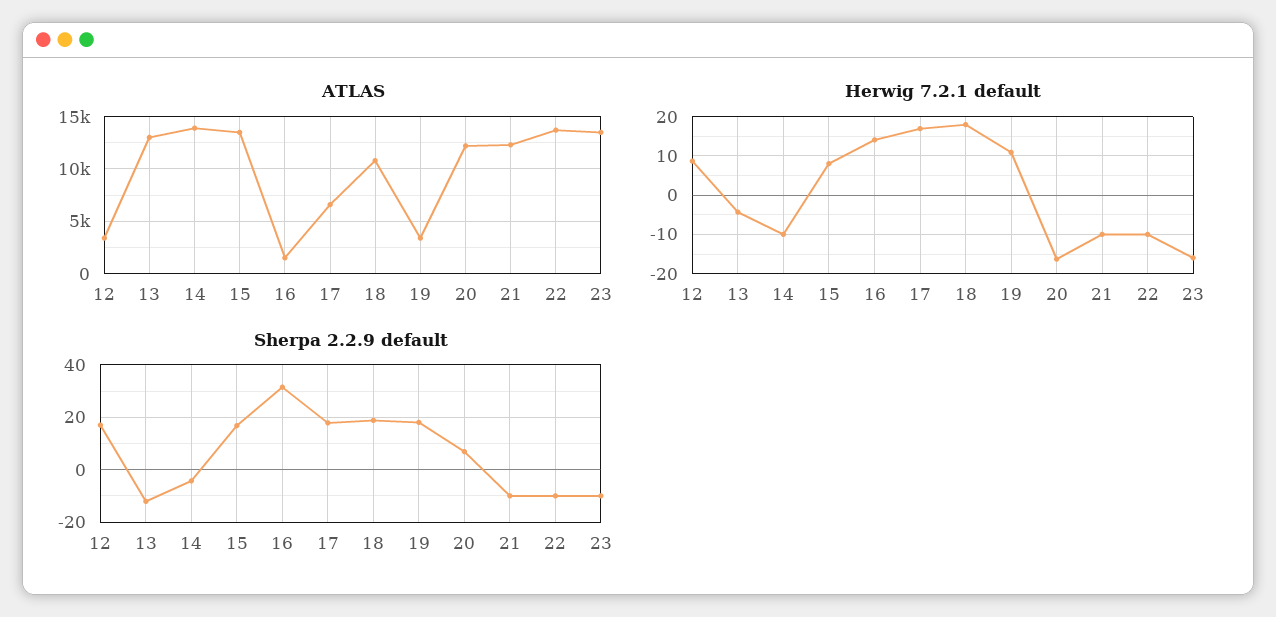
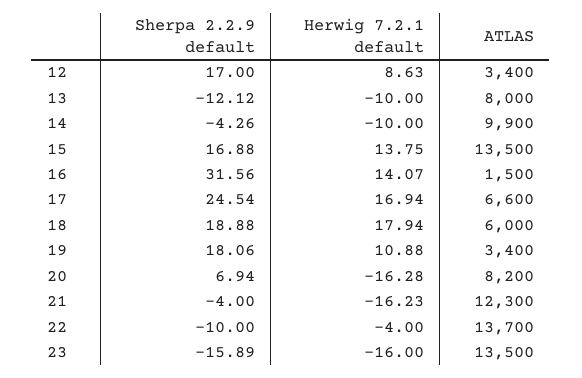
  {
    "ATLAS": {
      "12": 3400,
-     "13": 13000,
+     "13": 8000,
-     "14": 14000,
+     "14": 9900,
      "15": 13500,
      "16": 1500,
      "17": 6600,
-     "18": 11000,
+     "18": 6000,
      "19": 3400,
-     "20": 12000,
+     "20": 8200,
      "21": 12300,
      "22": 13700,
      "23": 13500
    },
    "Herwig 7.2.1 default": {
      "12": 8.63,
-     "13": -4,
+     "13": -10,
      "14": -10,
-     "15": 8,
+     "15": 13.75,
      "16": 14.07,
      "17": 16.94,
      "18": 17.94,
      "19": 10.88,
      "20": -16.28,
-     "21": -10,
+     "21": -16.23,
-     "22": -10,
+     "22": -4,
      "23": -16
    },
    "Sherpa 2.2.9 default": {
      "12": 17,
      "13": -12.12,
      "14": -4.26,
      "15": 16.88,
      "16": 31.56,
-     "17": 17.5,
+     "17": 24.54,
      "18": 18.88,
      "19": 18.06,
      "20": 6.94,
-     "21": -10,
+     "21": -4,
      "22": -10,
-     "23": -10
+     "23": -15.89
    }
  }

